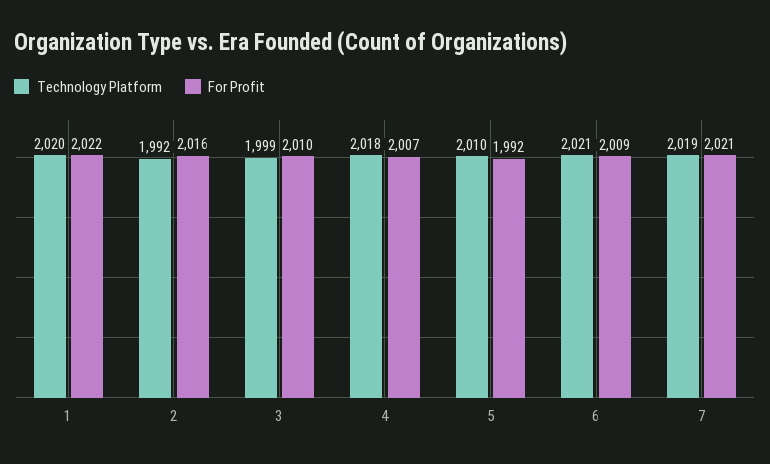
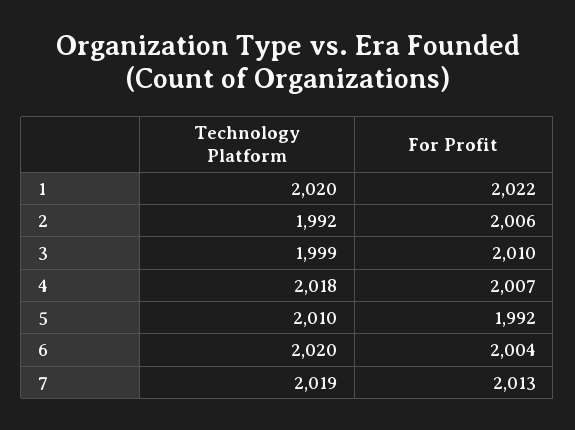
  {
    "Technology Platform": {
      "1": 2020,
      "2": 1992,
      "3": 1999,
      "4": 2018,
      "5": 2010,
-     "6": 2021,
+     "6": 2020,
      "7": 2019
    },
    "For Profit": {
      "1": 2022,
-     "2": 2016,
+     "2": 2006,
      "3": 2010,
      "4": 2007,
      "5": 1992,
-     "6": 2009,
+     "6": 2004,
-     "7": 2021
+     "7": 2013
    }
  }

